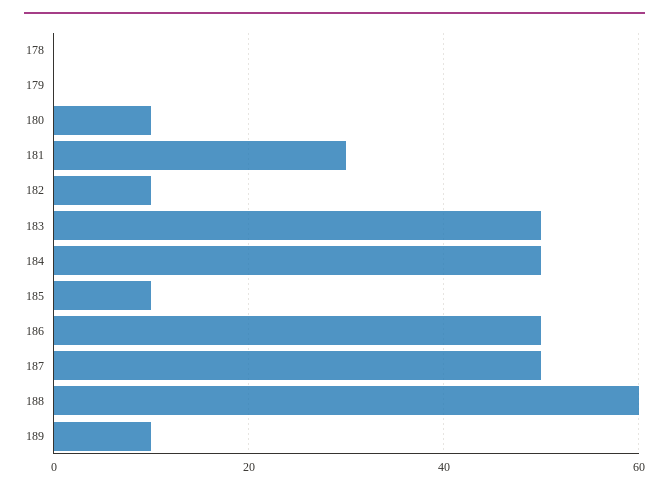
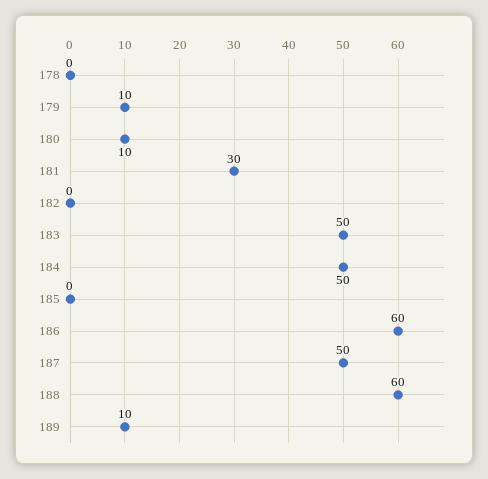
  {
    "178": 0,
-   "179": 0,
+   "179": 10,
    "180": 10,
    "181": 30,
-   "182": 10,
+   "182": 0,
    "183": 50,
    "184": 50,
-   "185": 10,
+   "185": 0,
-   "186": 50,
+   "186": 60,
    "187": 50,
    "188": 60,
    "189": 10
  }

